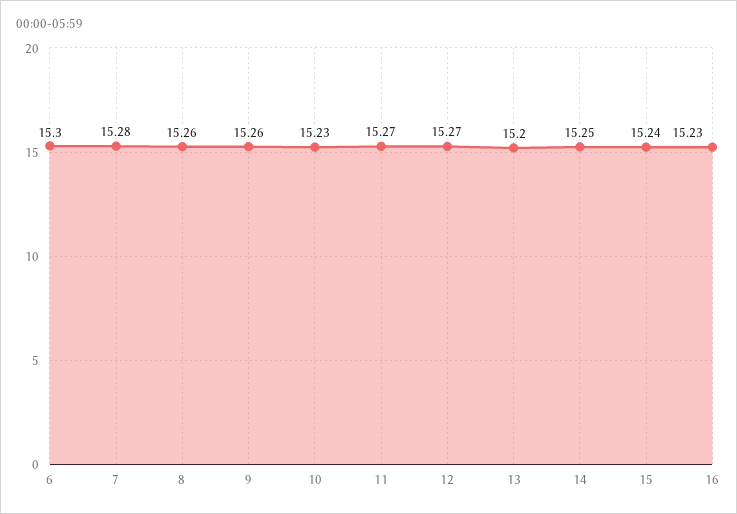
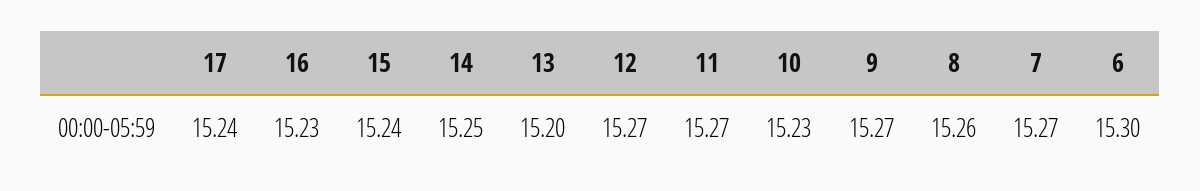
  {
    "6": 15.3,
-   "7": 15.28,
+   "7": 15.27,
    "8": 15.26,
-   "9": 15.26,
+   "9": 15.27,
    "10": 15.23,
    "11": 15.27,
    "12": 15.27,
    "13": 15.2,
    "14": 15.25,
    "15": 15.24,
-   "16": 15.23
+   "16": 15.23,
+   "17": 15.24
  }

